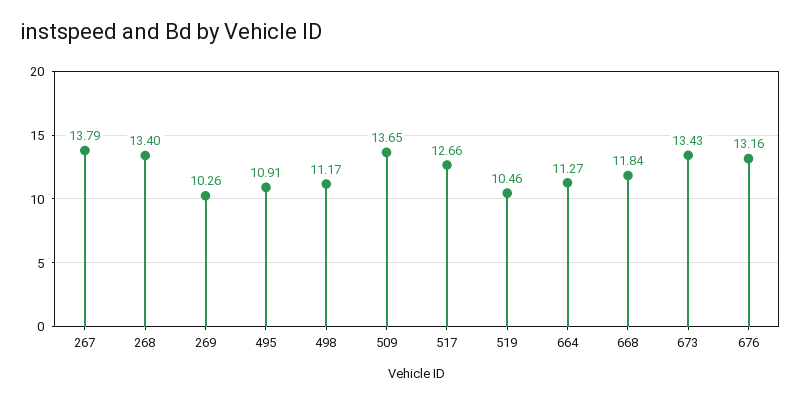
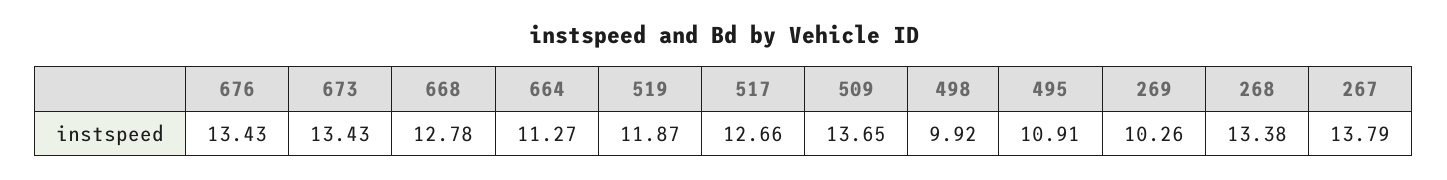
  {
    "267": 13.79,
-   "268": 13.4,
+   "268": 13.38,
    "269": 10.26,
    "495": 10.91,
-   "498": 11.17,
+   "498": 9.92,
    "509": 13.65,
    "517": 12.66,
-   "519": 10.46,
+   "519": 11.87,
    "664": 11.27,
-   "668": 11.84,
+   "668": 12.78,
    "673": 13.43,
-   "676": 13.16
+   "676": 13.43
  }

